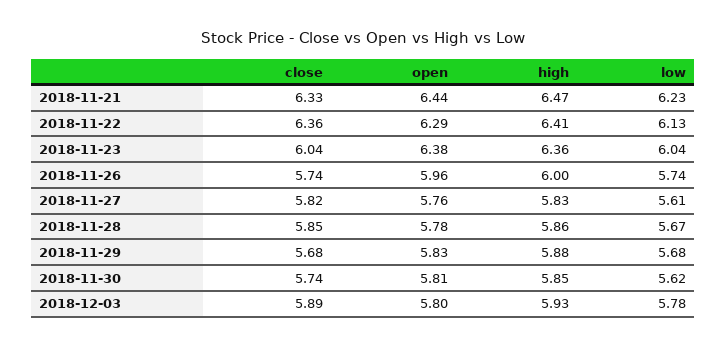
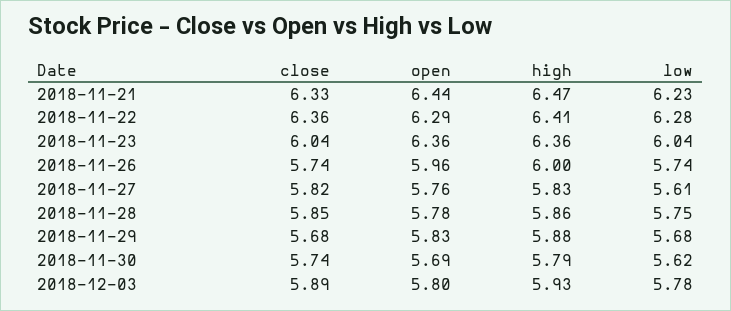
  {
    "close": {
      "2018-11-21": 6.33,
      "2018-11-22": 6.36,
      "2018-11-23": 6.04,
      "2018-11-26": 5.74,
      "2018-11-27": 5.82,
      "2018-11-28": 5.85,
      "2018-11-29": 5.68,
      "2018-11-30": 5.74,
      "2018-12-03": 5.89
    },
    "open": {
      "2018-11-21": 6.44,
      "2018-11-22": 6.29,
-     "2018-11-23": 6.38,
+     "2018-11-23": 6.36,
      "2018-11-26": 5.96,
      "2018-11-27": 5.76,
      "2018-11-28": 5.78,
      "2018-11-29": 5.83,
-     "2018-11-30": 5.81,
+     "2018-11-30": 5.69,
      "2018-12-03": 5.8
    },
    "high": {
      "2018-11-21": 6.47,
      "2018-11-22": 6.41,
      "2018-11-23": 6.36,
      "2018-11-26": 6,
      "2018-11-27": 5.83,
      "2018-11-28": 5.86,
      "2018-11-29": 5.88,
-     "2018-11-30": 5.85,
+     "2018-11-30": 5.79,
      "2018-12-03": 5.93
    },
    "low": {
      "2018-11-21": 6.23,
-     "2018-11-22": 6.13,
+     "2018-11-22": 6.28,
      "2018-11-23": 6.04,
      "2018-11-26": 5.74,
      "2018-11-27": 5.61,
-     "2018-11-28": 5.67,
+     "2018-11-28": 5.75,
      "2018-11-29": 5.68,
      "2018-11-30": 5.62,
      "2018-12-03": 5.78
    }
  }

